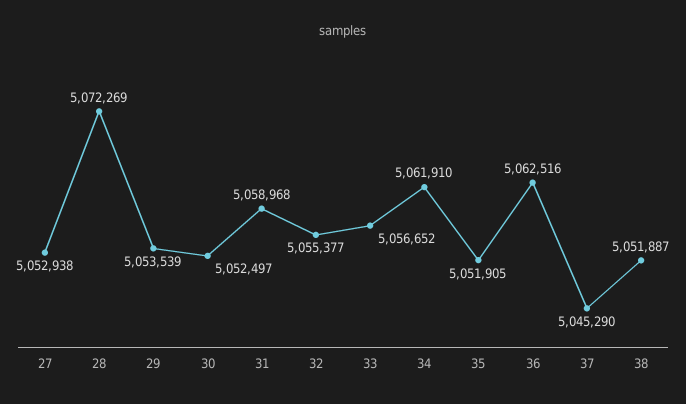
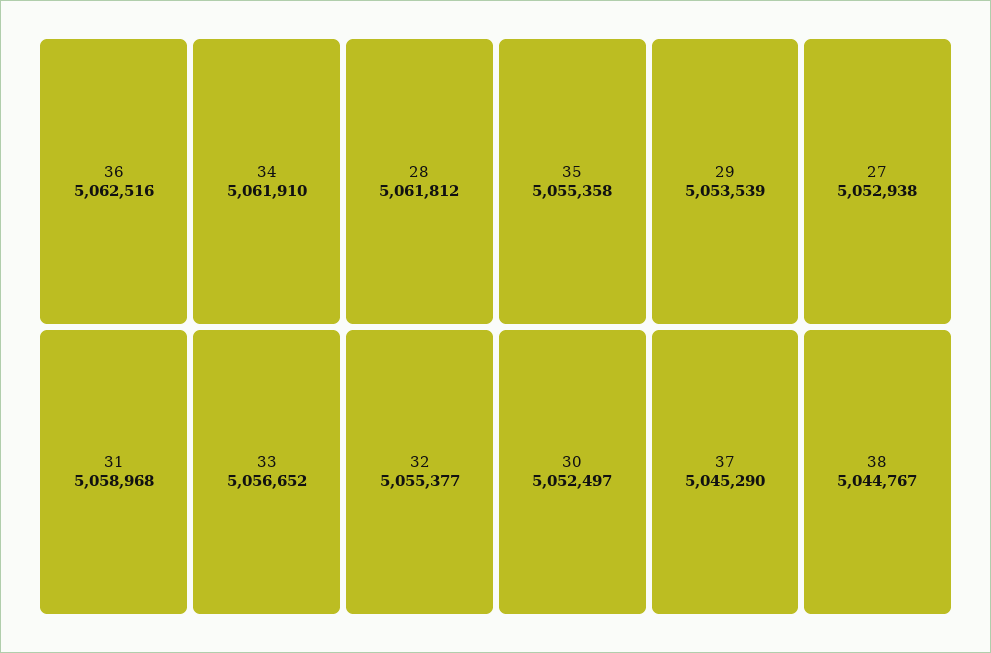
  {
    "27": 5052938,
-   "28": 5072269,
+   "28": 5061812,
    "29": 5053539,
    "30": 5052497,
    "31": 5058968,
    "32": 5055377,
    "33": 5056652,
    "34": 5061910,
-   "35": 5051905,
+   "35": 5055358,
    "36": 5062516,
    "37": 5045290,
-   "38": 5051887
+   "38": 5044767
  }

